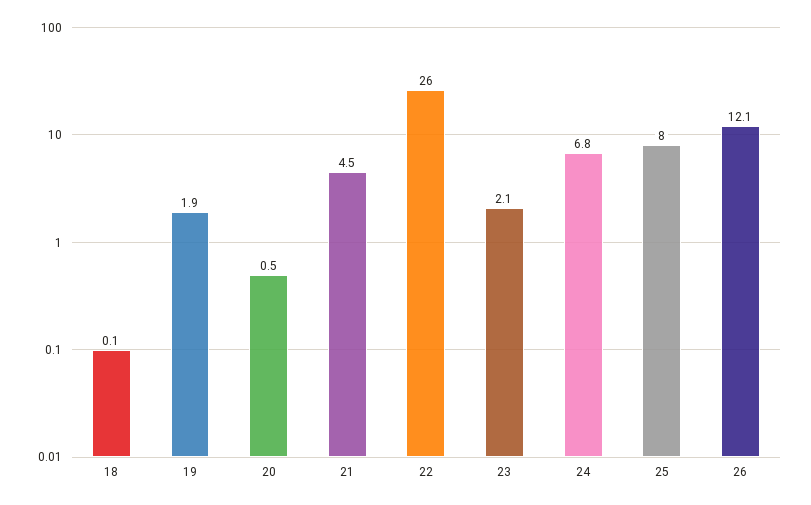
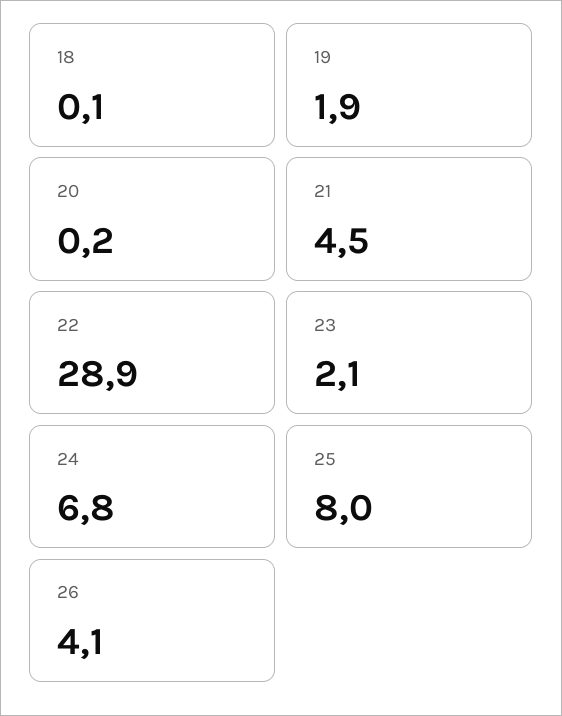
  {
    "18": 0.1,
    "19": 1.9,
-   "20": 0.5,
+   "20": 0.2,
    "21": 4.5,
-   "22": 26,
+   "22": 28.9,
    "23": 2.1,
    "24": 6.8,
    "25": 8,
-   "26": 12.1
+   "26": 4.1
  }

